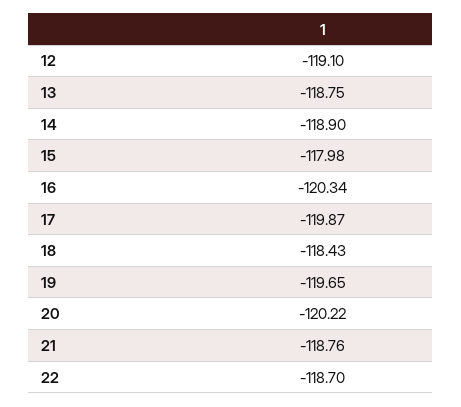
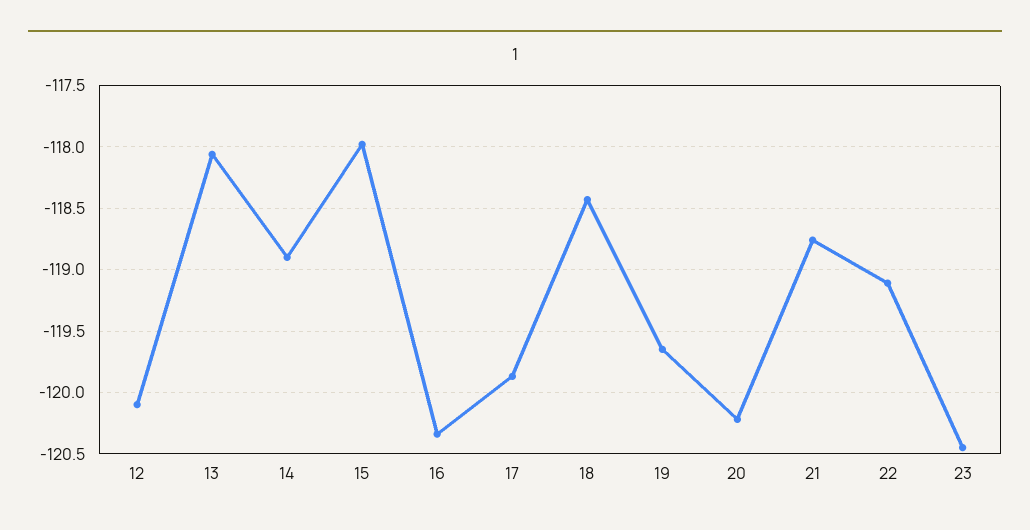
  {
-   "12": -119.1,
+   "12": -120.1,
-   "13": -118.75,
+   "13": -118.05,
    "14": -118.9,
    "15": -117.98,
    "16": -120.34,
    "17": -119.87,
    "18": -118.43,
    "19": -119.65,
    "20": -120.22,
    "21": -118.76,
-   "22": -118.7
+   "22": -119.1,
+   "23": -120.45
  }

